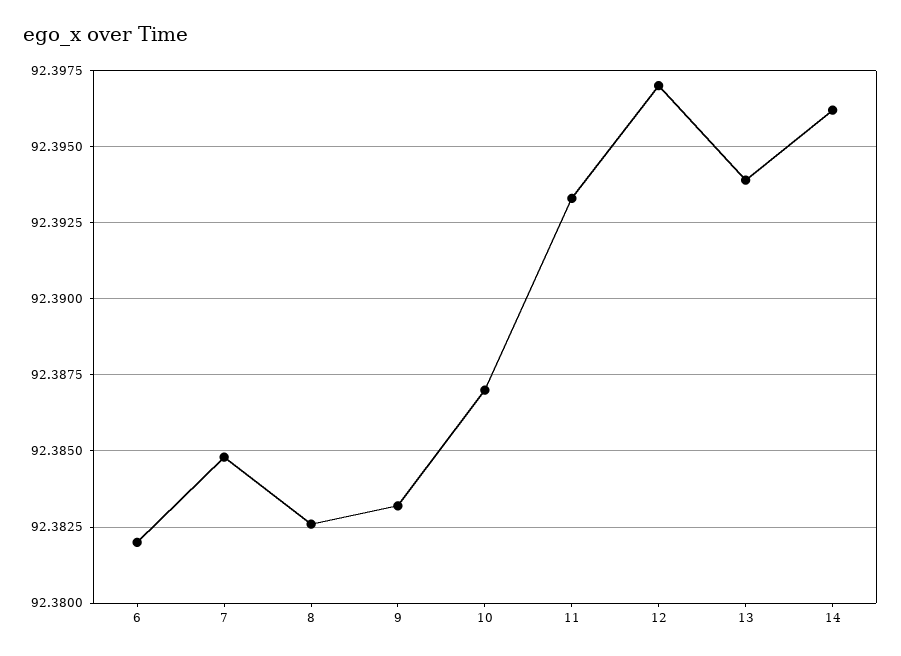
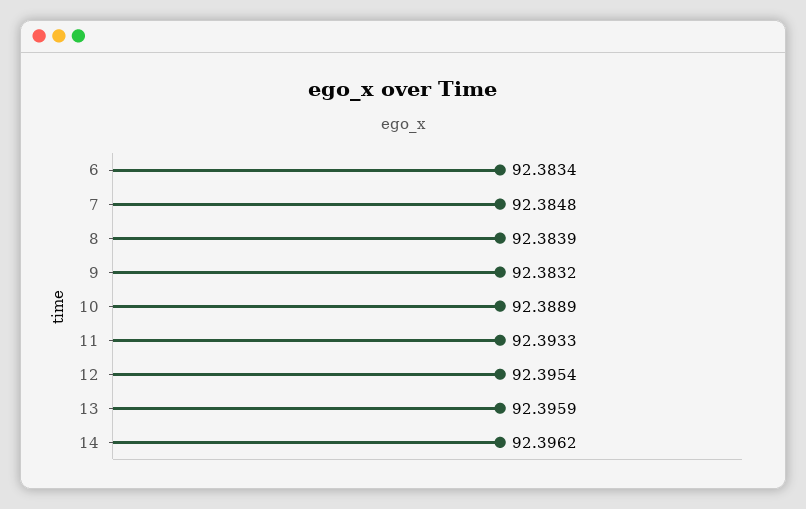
  {
-   "6": 92.382,
+   "6": 92.3834,
    "7": 92.3848,
-   "8": 92.3825,
+   "8": 92.3839,
    "9": 92.3832,
-   "10": 92.387,
+   "10": 92.3889,
    "11": 92.3933,
-   "12": 92.397,
+   "12": 92.3954,
-   "13": 92.394,
+   "13": 92.3959,
    "14": 92.3962
  }

